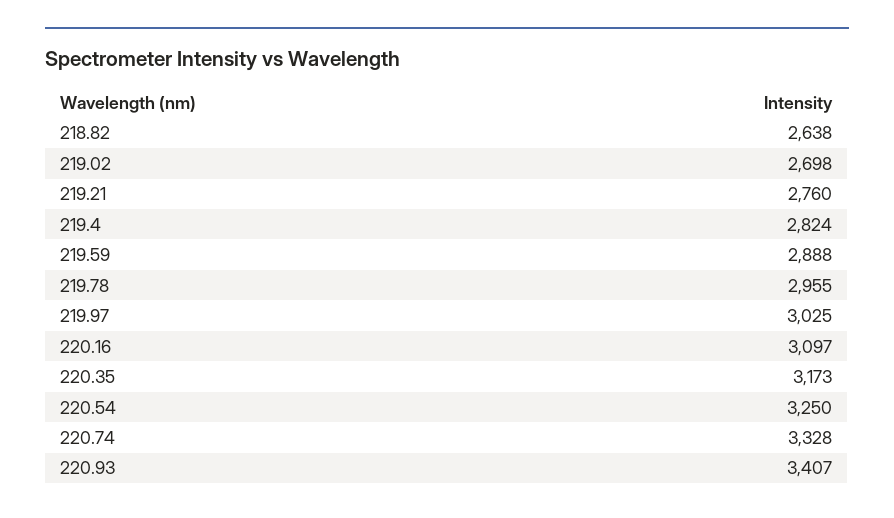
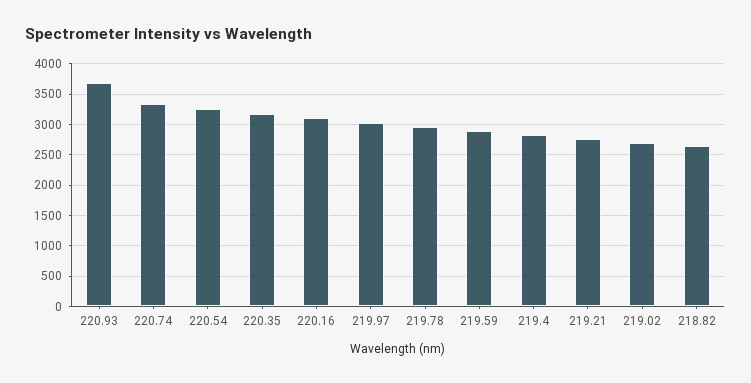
  {
    "218.82": 2638,
    "219.02": 2698,
    "219.21": 2760,
    "219.4": 2824,
    "219.59": 2888,
    "219.78": 2955,
    "219.97": 3025,
    "220.16": 3097,
    "220.35": 3173,
    "220.54": 3250,
    "220.74": 3328,
-   "220.93": 3407
+   "220.93": 3700
  }

